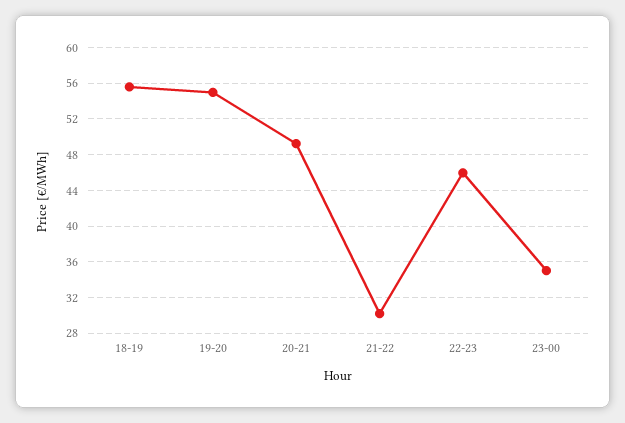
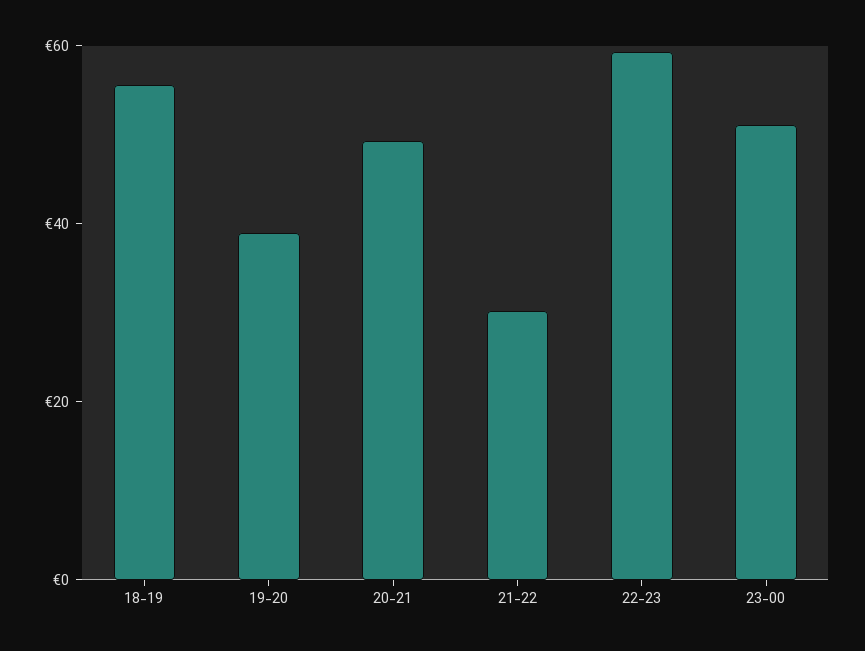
  {
    "18-19": 56,
-   "19-20": 55,
+   "19-20": 40,
    "20-21": 49,
    "21-22": 30,
-   "22-23": 46,
+   "22-23": 60,
-   "23-00": 35
+   "23-00": 50
  }

